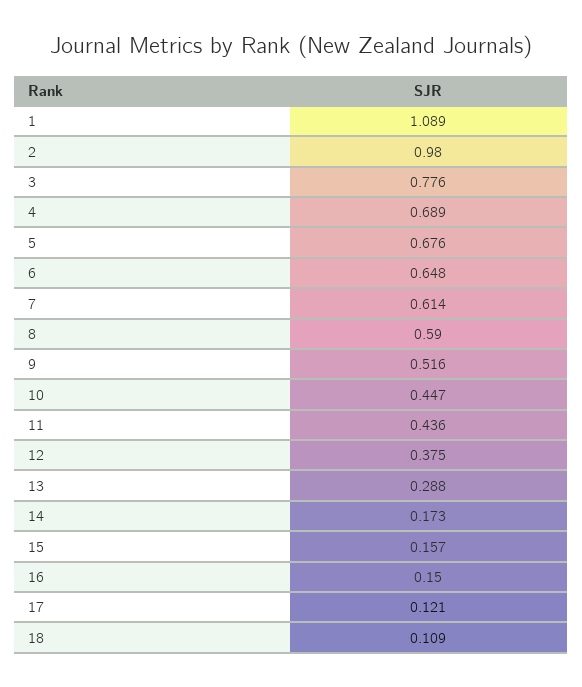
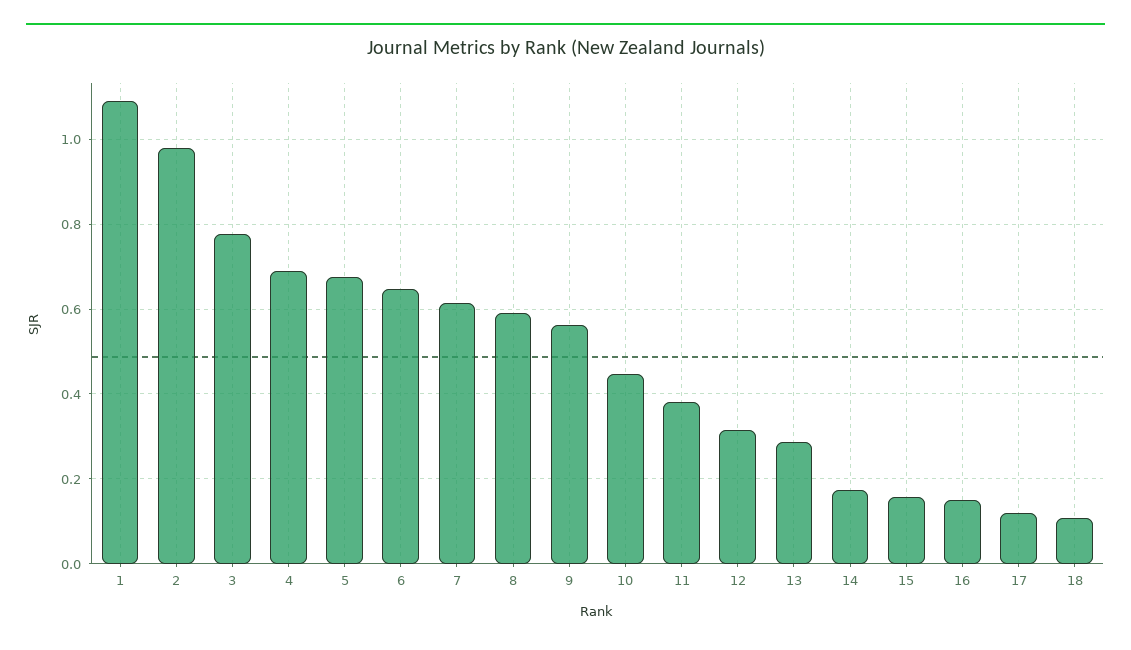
  {
    "1": 1.089,
    "2": 0.98,
    "3": 0.776,
    "4": 0.689,
    "5": 0.676,
    "6": 0.648,
    "7": 0.614,
    "8": 0.59,
-   "9": 0.516,
+   "9": 0.56,
    "10": 0.447,
-   "11": 0.436,
+   "11": 0.38,
-   "12": 0.375,
+   "12": 0.32,
    "13": 0.288,
    "14": 0.173,
    "15": 0.157,
    "16": 0.15,
    "17": 0.121,
    "18": 0.109
  }

